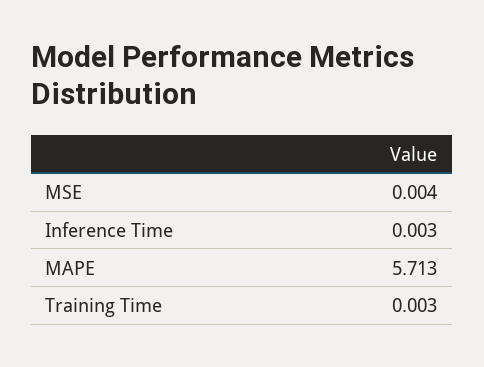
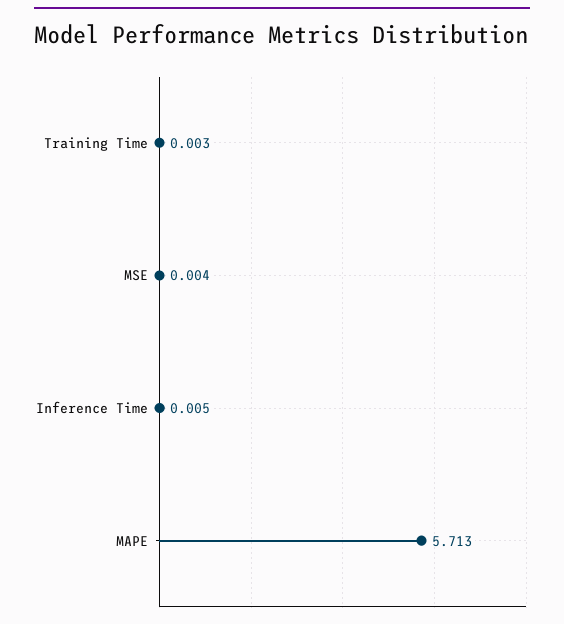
  {
    "MSE": 0.004,
-   "Inference Time": 0.003,
+   "Inference Time": 0.005,
    "MAPE": 5.713,
    "Training Time": 0.003
  }

